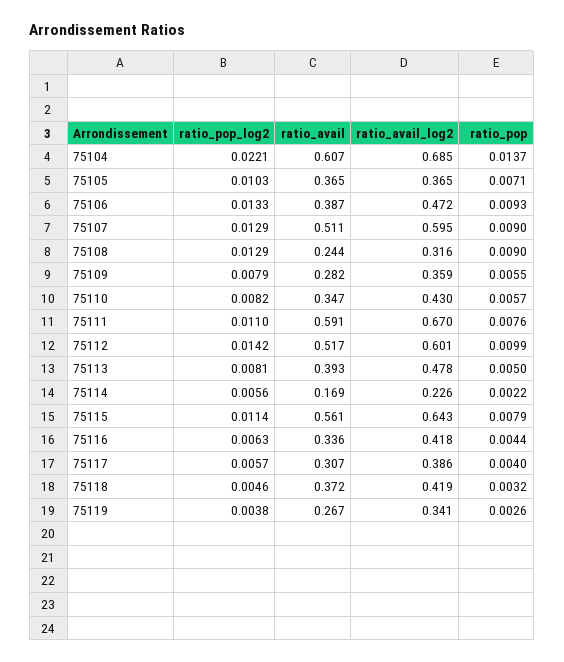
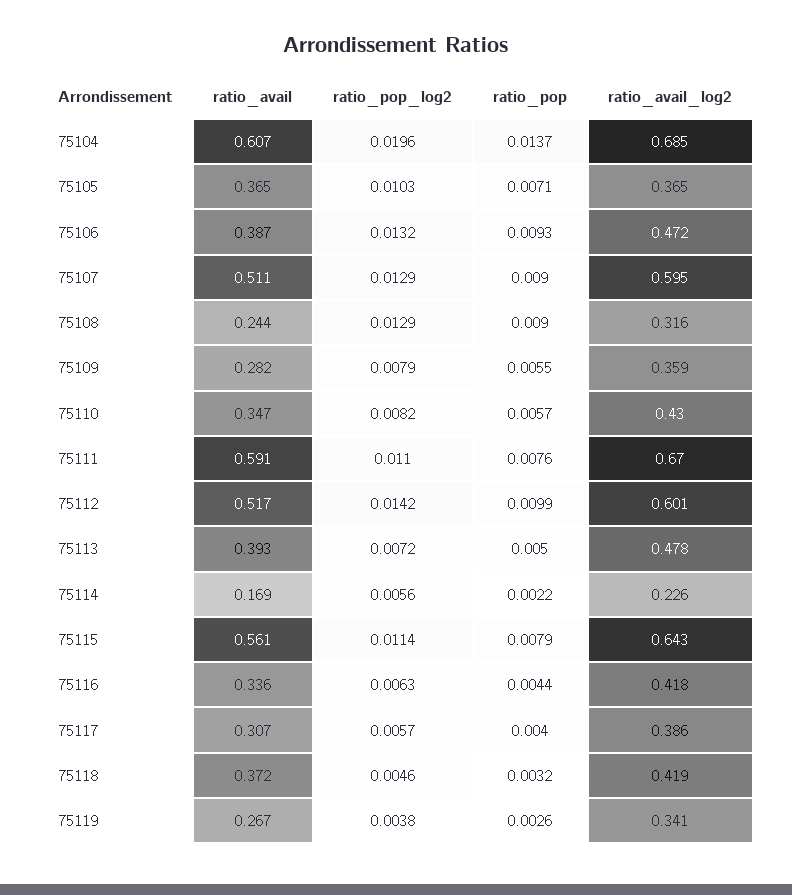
  {
    "ratio_pop_log2": {
-     "75104": 0.0221,
+     "75104": 0.0196,
      "75105": 0.0103,
-     "75106": 0.0133,
+     "75106": 0.0132,
      "75107": 0.0129,
      "75108": 0.0129,
      "75109": 0.0079,
      "75110": 0.0082,
      "75111": 0.011,
      "75112": 0.0142,
-     "75113": 0.0081,
+     "75113": 0.0072,
      "75114": 0.0056,
      "75115": 0.0114,
      "75116": 0.0063,
      "75117": 0.0057,
      "75118": 0.0046,
      "75119": 0.0038
    },
    "ratio_avail": {
      "75104": 0.607,
      "75105": 0.365,
      "75106": 0.387,
      "75107": 0.511,
      "75108": 0.244,
      "75109": 0.282,
      "75110": 0.347,
      "75111": 0.591,
      "75112": 0.517,
      "75113": 0.393,
      "75114": 0.169,
      "75115": 0.561,
      "75116": 0.336,
      "75117": 0.307,
      "75118": 0.372,
      "75119": 0.267
    },
    "ratio_avail_log2": {
      "75104": 0.685,
      "75105": 0.365,
      "75106": 0.472,
      "75107": 0.595,
      "75108": 0.316,
      "75109": 0.359,
      "75110": 0.43,
      "75111": 0.67,
      "75112": 0.601,
      "75113": 0.478,
      "75114": 0.226,
      "75115": 0.643,
      "75116": 0.418,
      "75117": 0.386,
      "75118": 0.419,
      "75119": 0.341
    },
    "ratio_pop": {
      "75104": 0.0137,
      "75105": 0.0071,
      "75106": 0.0093,
      "75107": 0.009,
      "75108": 0.009,
      "75109": 0.0055,
      "75110": 0.0057,
      "75111": 0.0076,
      "75112": 0.0099,
      "75113": 0.005,
      "75114": 0.0022,
      "75115": 0.0079,
      "75116": 0.0044,
      "75117": 0.004,
      "75118": 0.0032,
      "75119": 0.0026
    }
  }

